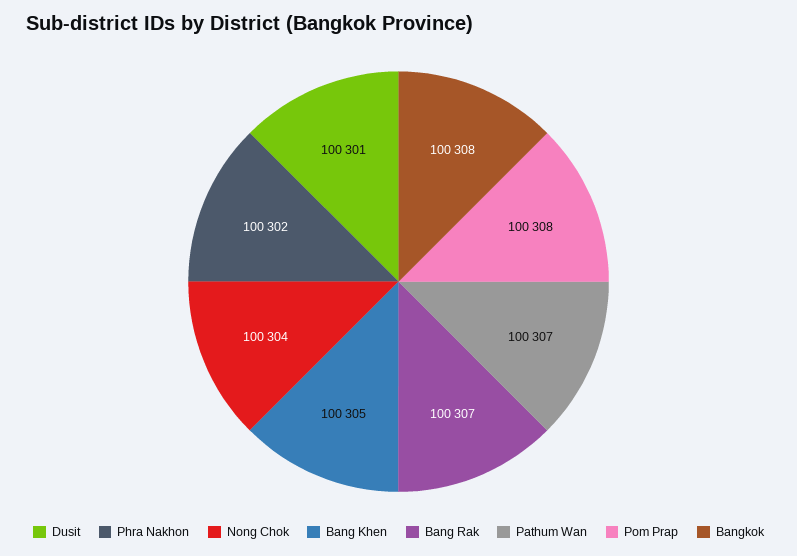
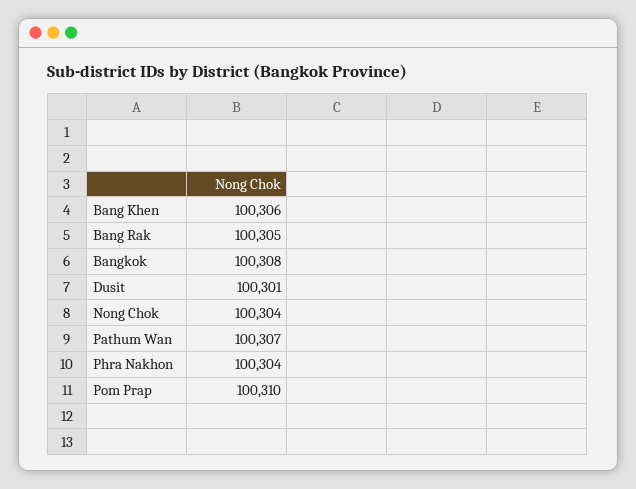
  {
    "Dusit": 100301,
-   "Phra Nakhon": 100302,
+   "Phra Nakhon": 100304,
    "Nong Chok": 100304,
-   "Bang Khen": 100305,
+   "Bang Khen": 100306,
-   "Bang Rak": 100307,
+   "Bang Rak": 100305,
    "Pathum Wan": 100307,
-   "Pom Prap": 100308,
+   "Pom Prap": 100310,
    "Bangkok": 100308
  }

